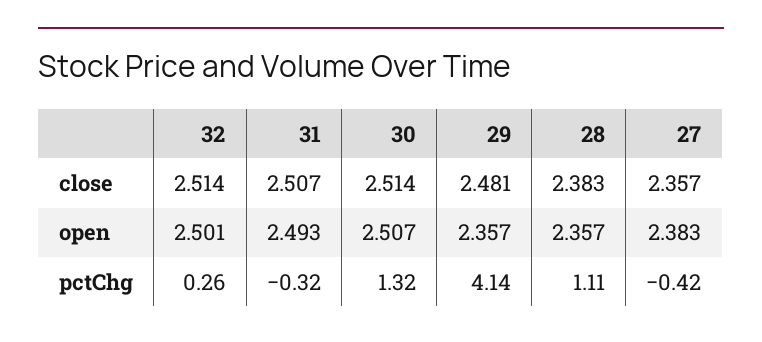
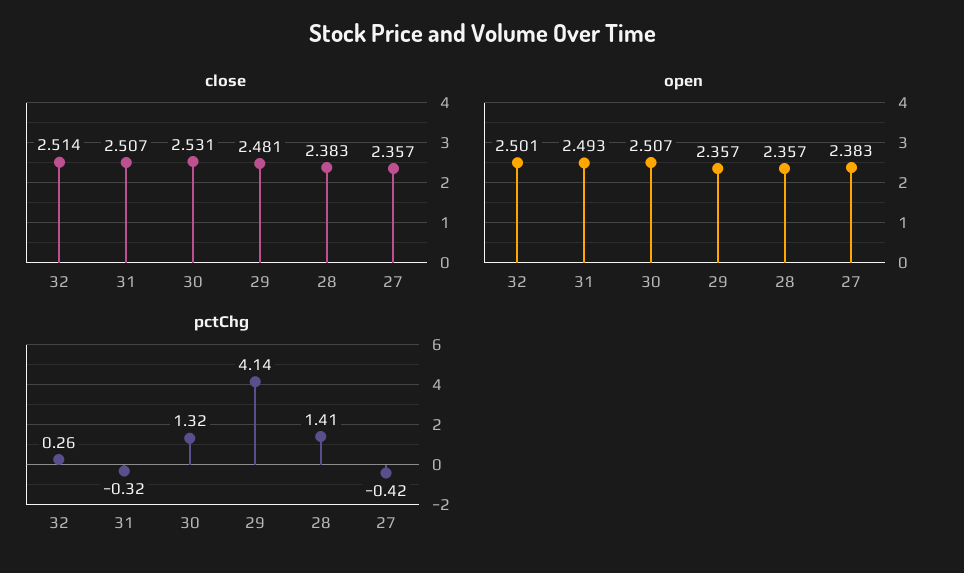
  {
    "close": {
      "32": 2.514,
      "31": 2.507,
-     "30": 2.514,
+     "30": 2.531,
      "29": 2.481,
      "28": 2.383,
      "27": 2.357
    },
    "open": {
      "32": 2.501,
      "31": 2.493,
      "30": 2.507,
      "29": 2.357,
      "28": 2.357,
      "27": 2.383
    },
    "pctChg": {
      "32": 0.26,
      "31": -0.32,
      "30": 1.32,
      "29": 4.14,
-     "28": 1.11,
+     "28": 1.41,
      "27": -0.42
    }
  }

